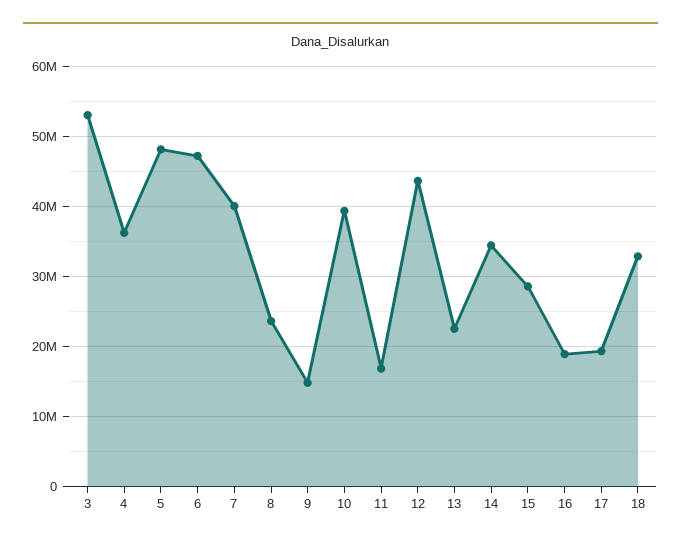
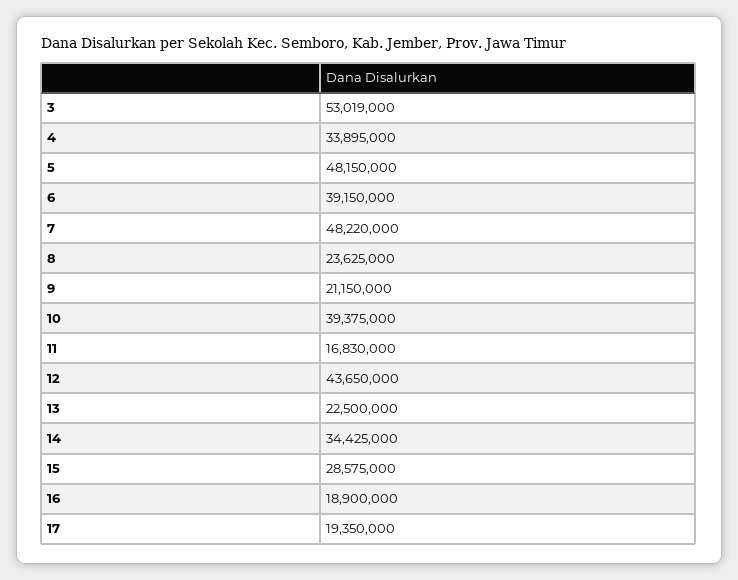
  {
    "3": 53019000,
-   "4": 36000000,
+   "4": 33895000,
    "5": 48150000,
-   "6": 47000000,
+   "6": 39150000,
-   "7": 40000000,
+   "7": 48220000,
    "8": 23625000,
-   "9": 15000000,
+   "9": 21150000,
    "10": 39375000,
    "11": 16830000,
    "12": 43650000,
    "13": 22500000,
    "14": 34425000,
    "15": 28575000,
    "16": 18900000,
-   "17": 19350000,
+   "17": 19350000
-   "18": 33000000
  }

